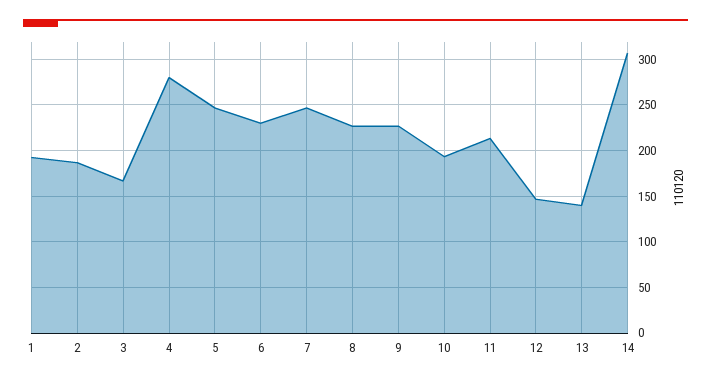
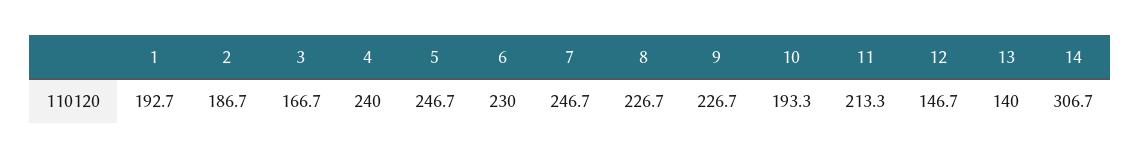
  {
    "1": 192.7,
    "2": 186.7,
    "3": 166.7,
-   "4": 280,
+   "4": 240,
    "5": 246.7,
    "6": 230,
    "7": 246.7,
    "8": 226.7,
    "9": 226.7,
    "10": 193.3,
    "11": 213.3,
    "12": 146.7,
    "13": 140,
    "14": 306.7
  }

